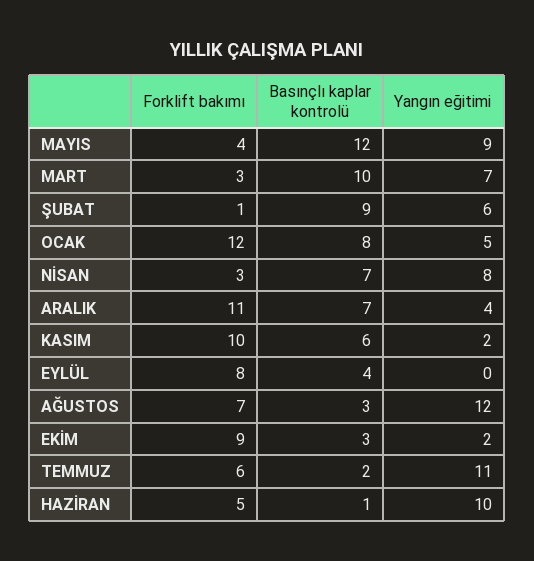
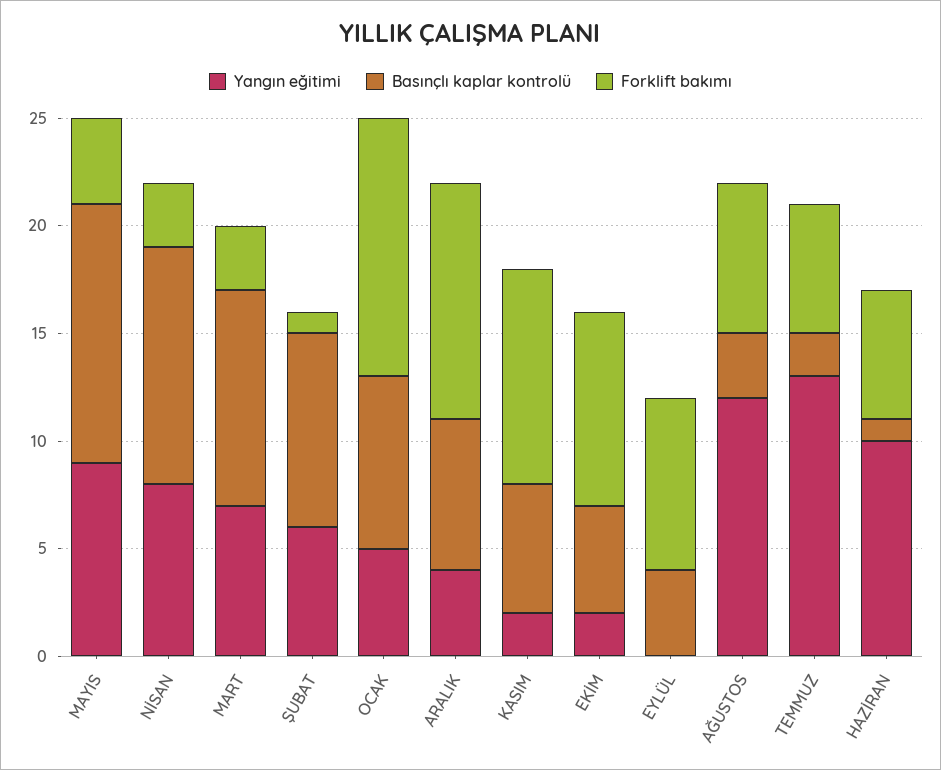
  {
    "Forklift bakımı": {
      "MAYIS": 4,
      "MART": 3,
      "ŞUBAT": 1,
      "OCAK": 12,
      "NİSAN": 3,
      "ARALIK": 11,
      "KASIM": 10,
      "EYLÜL": 8,
      "AĞUSTOS": 7,
      "EKİM": 9,
      "TEMMUZ": 6,
-     "HAZİRAN": 5
+     "HAZİRAN": 6
    },
    "Basınçlı kaplar kontrolü": {
      "MAYIS": 12,
      "MART": 10,
      "ŞUBAT": 9,
      "OCAK": 8,
-     "NİSAN": 7,
+     "NİSAN": 11,
      "ARALIK": 7,
      "KASIM": 6,
      "EYLÜL": 4,
      "AĞUSTOS": 3,
-     "EKİM": 3,
+     "EKİM": 5,
      "TEMMUZ": 2,
      "HAZİRAN": 1
    },
    "Yangın eğitimi": {
      "MAYIS": 9,
      "MART": 7,
      "ŞUBAT": 6,
      "OCAK": 5,
      "NİSAN": 8,
      "ARALIK": 4,
      "KASIM": 2,
      "EYLÜL": 0,
      "AĞUSTOS": 12,
      "EKİM": 2,
-     "TEMMUZ": 11,
+     "TEMMUZ": 13,
      "HAZİRAN": 10
    }
  }

